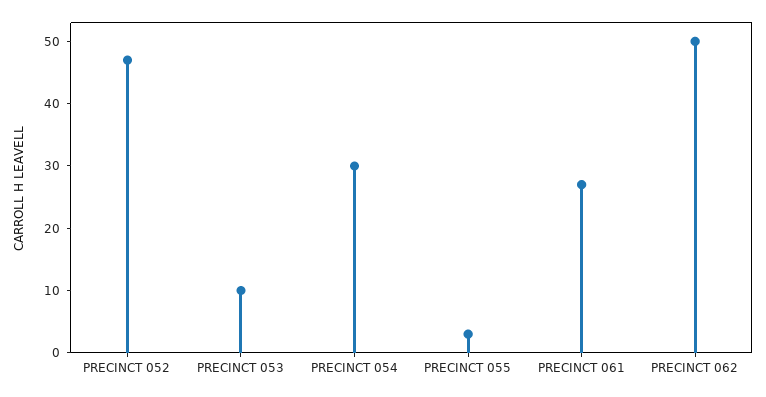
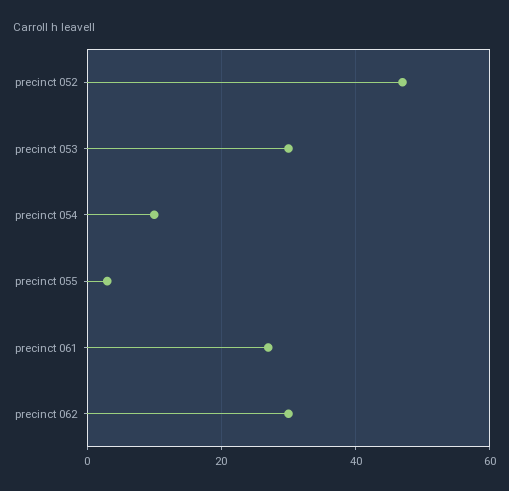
  {
    "PRECINCT 052": 45,
-   "PRECINCT 053": 10,
+   "PRECINCT 053": 30,
-   "PRECINCT 054": 30,
+   "PRECINCT 054": 10,
    "PRECINCT 055": 5,
    "PRECINCT 061": 25,
-   "PRECINCT 062": 50
+   "PRECINCT 062": 30
  }

